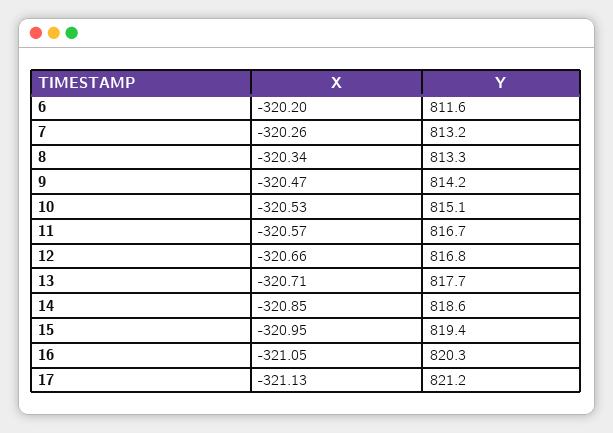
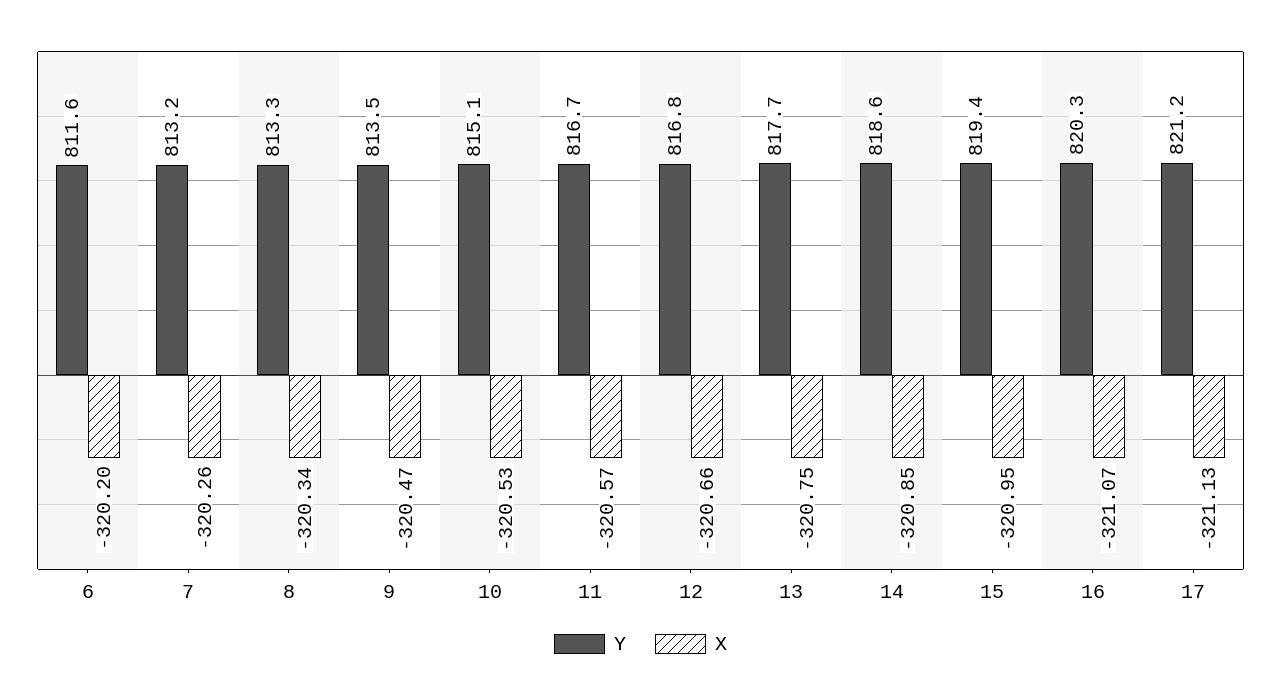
  {
    "X": {
      "6": -320.2,
      "7": -320.26,
      "8": -320.34,
      "9": -320.47,
      "10": -320.53,
      "11": -320.57,
      "12": -320.66,
-     "13": -320.71,
+     "13": -320.75,
      "14": -320.85,
      "15": -320.95,
-     "16": -321.05,
+     "16": -321.07,
      "17": -321.13
    },
    "Y": {
      "6": 811.6,
      "7": 813.2,
      "8": 813.3,
-     "9": 814.2,
+     "9": 813.5,
      "10": 815.1,
      "11": 816.7,
      "12": 816.8,
      "13": 817.7,
      "14": 818.6,
      "15": 819.4,
      "16": 820.3,
      "17": 821.2
    }
  }

